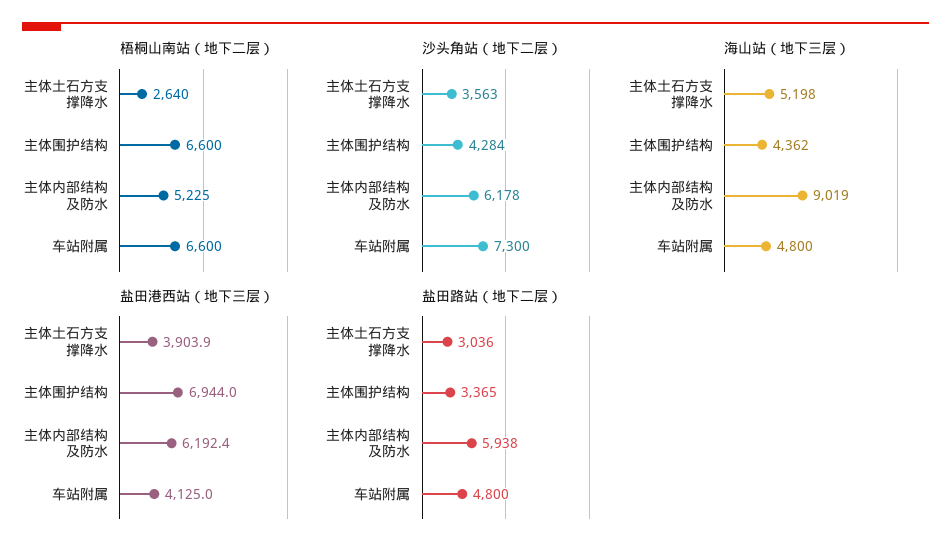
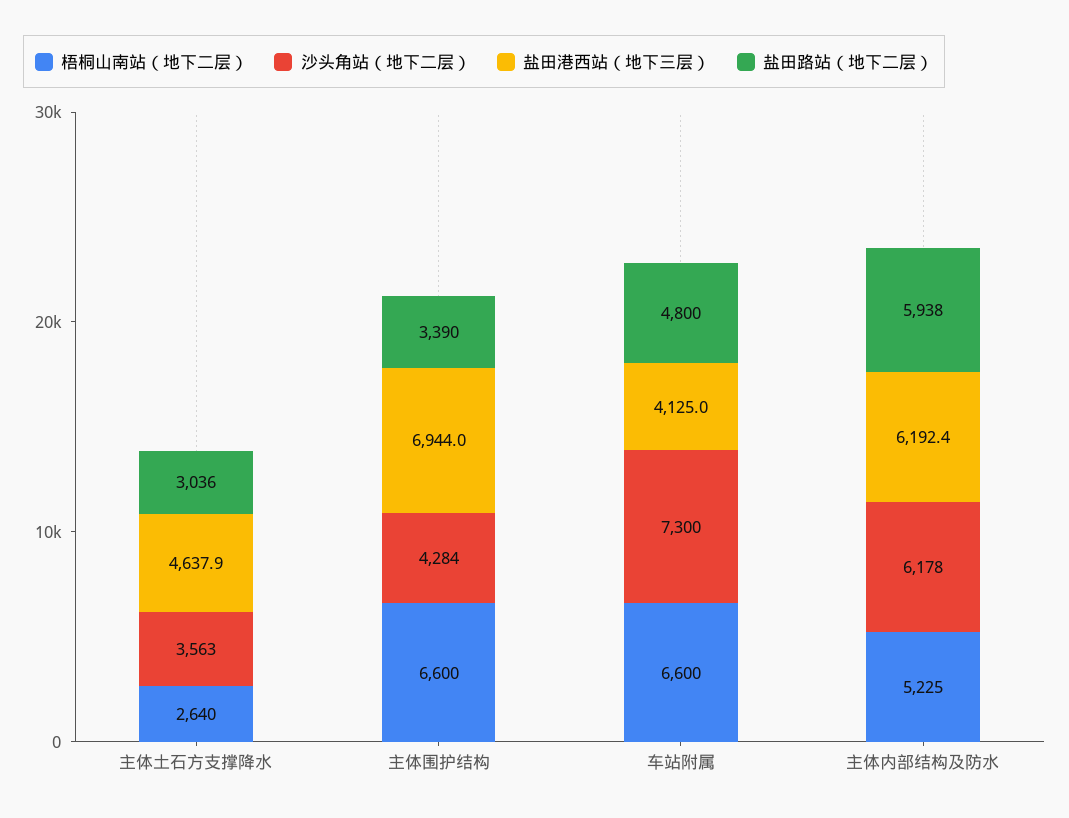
  {
    "梧桐山南站（地下二层）": {
      "主体土石方支撑降水": 2640,
      "主体围护结构": 6600,
      "主体内部结构及防水": 5225,
      "车站附属": 6600
    },
    "沙头角站（地下二层）": {
      "主体土石方支撑降水": 3563,
      "主体围护结构": 4284,
      "主体内部结构及防水": 6178,
      "车站附属": 7300
    },
-   "海山站（地下三层）": {
-     "主体土石方支撑降水": 5198,
-     "主体围护结构": 4362,
-     "主体内部结构及防水": 9019,
-     "车站附属": 4800
-   },
    "盐田港西站（地下三层）": {
-     "主体土石方支撑降水": 3903.9,
+     "主体土石方支撑降水": 4637.9,
      "主体围护结构": 6944,
      "主体内部结构及防水": 6192.4,
      "车站附属": 4125
    },
    "盐田路站（地下二层）": {
      "主体土石方支撑降水": 3036,
-     "主体围护结构": 3365,
+     "主体围护结构": 3390,
      "主体内部结构及防水": 5938,
      "车站附属": 4800
    }
  }

